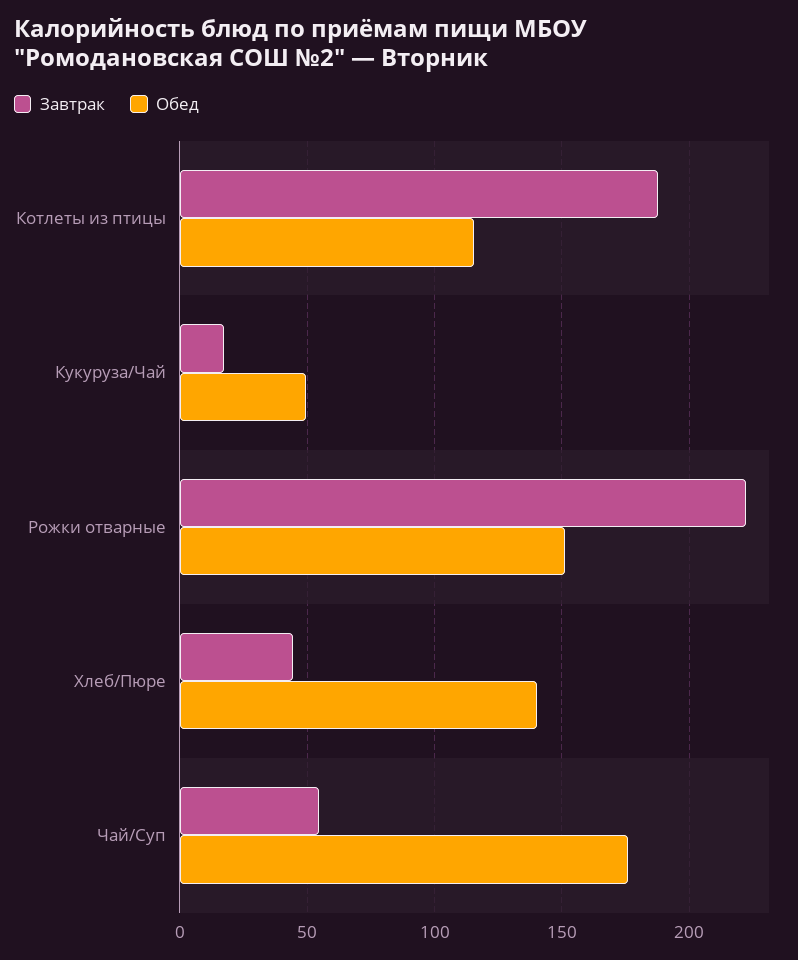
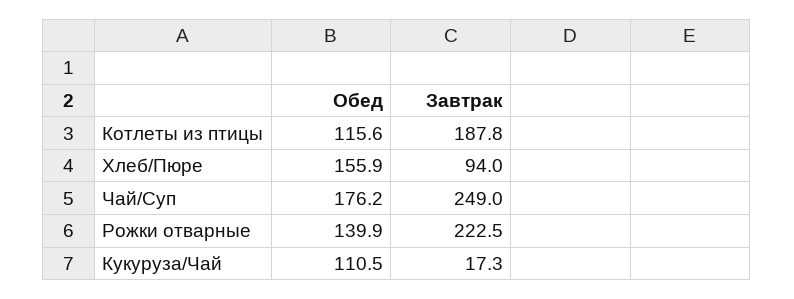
  {
    "Завтрак": {
      "Котлеты из птицы": 187.8,
      "Кукуруза/Чай": 17.3,
      "Рожки отварные": 222.5,
-     "Хлеб/Пюре": 45,
+     "Хлеб/Пюре": 94,
-     "Чай/Суп": 55
+     "Чай/Суп": 249
    },
    "Обед": {
      "Котлеты из птицы": 115.6,
-     "Кукуруза/Чай": 50,
+     "Кукуруза/Чай": 110.5,
-     "Рожки отварные": 150,
+     "Рожки отварные": 139.9,
-     "Хлеб/Пюре": 140,
+     "Хлеб/Пюре": 155.9,
      "Чай/Суп": 176.2
    }
  }

